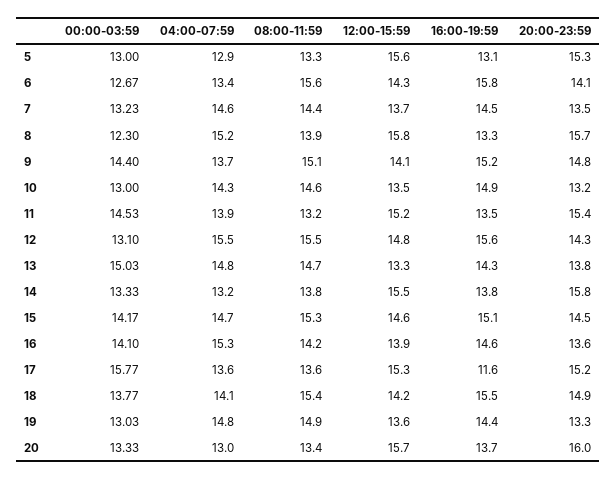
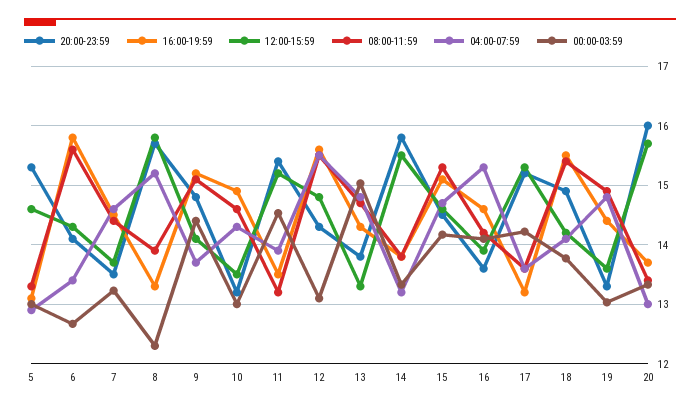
  {
    "00:00-03:59": {
      "5": 13,
      "6": 12.67,
      "7": 13.23,
      "8": 12.3,
      "9": 14.4,
      "10": 13,
      "11": 14.53,
      "12": 13.1,
      "13": 15.03,
      "14": 13.33,
      "15": 14.17,
      "16": 14.1,
-     "17": 15.77,
+     "17": 14.2,
      "18": 13.77,
      "19": 13.03,
      "20": 13.33
    },
    "04:00-07:59": {
      "5": 12.9,
      "6": 13.4,
      "7": 14.6,
      "8": 15.2,
      "9": 13.7,
      "10": 14.3,
      "11": 13.9,
      "12": 15.5,
      "13": 14.8,
      "14": 13.2,
      "15": 14.7,
      "16": 15.3,
      "17": 13.6,
      "18": 14.1,
      "19": 14.8,
      "20": 13
    },
    "08:00-11:59": {
      "5": 13.3,
      "6": 15.6,
      "7": 14.4,
      "8": 13.9,
      "9": 15.1,
      "10": 14.6,
      "11": 13.2,
      "12": 15.5,
      "13": 14.7,
      "14": 13.8,
      "15": 15.3,
      "16": 14.2,
      "17": 13.6,
      "18": 15.4,
      "19": 14.9,
      "20": 13.4
    },
    "12:00-15:59": {
-     "5": 15.6,
+     "5": 14.6,
      "6": 14.3,
      "7": 13.7,
      "8": 15.8,
      "9": 14.1,
      "10": 13.5,
      "11": 15.2,
      "12": 14.8,
      "13": 13.3,
      "14": 15.5,
      "15": 14.6,
      "16": 13.9,
      "17": 15.3,
      "18": 14.2,
      "19": 13.6,
      "20": 15.7
    },
    "16:00-19:59": {
      "5": 13.1,
      "6": 15.8,
      "7": 14.5,
      "8": 13.3,
      "9": 15.2,
      "10": 14.9,
      "11": 13.5,
      "12": 15.6,
      "13": 14.3,
      "14": 13.8,
      "15": 15.1,
      "16": 14.6,
-     "17": 11.6,
+     "17": 13.2,
      "18": 15.5,
      "19": 14.4,
      "20": 13.7
    },
    "20:00-23:59": {
      "5": 15.3,
      "6": 14.1,
      "7": 13.5,
      "8": 15.7,
      "9": 14.8,
      "10": 13.2,
      "11": 15.4,
      "12": 14.3,
      "13": 13.8,
      "14": 15.8,
      "15": 14.5,
      "16": 13.6,
      "17": 15.2,
      "18": 14.9,
      "19": 13.3,
      "20": 16
    }
  }

